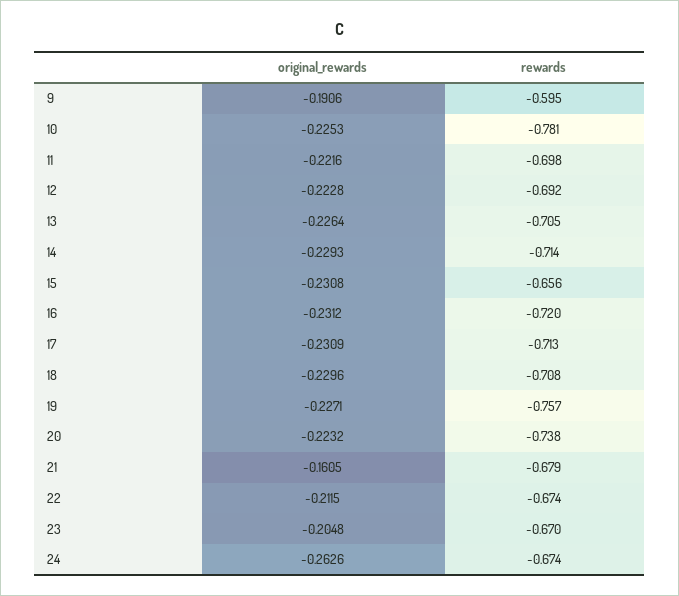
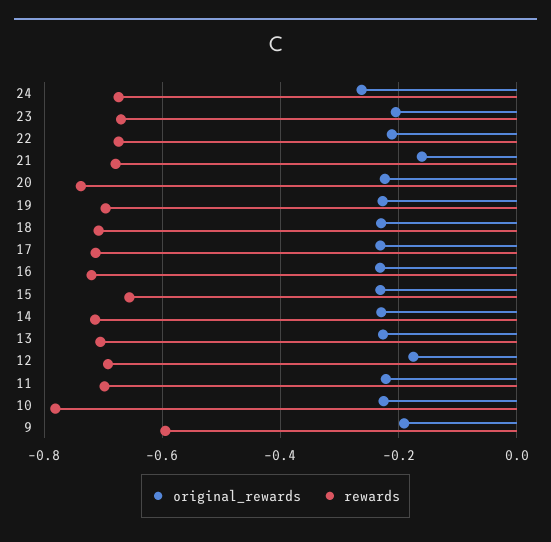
  {
    "original_rewards": {
      "9": -0.1906,
      "10": -0.2253,
      "11": -0.2216,
-     "12": -0.2228,
+     "12": -0.18,
      "13": -0.2264,
      "14": -0.2293,
      "15": -0.2308,
      "16": -0.2312,
      "17": -0.2309,
      "18": -0.2296,
      "19": -0.2271,
      "20": -0.2232,
      "21": -0.1605,
      "22": -0.2115,
      "23": -0.2048,
      "24": -0.2626
    },
    "rewards": {
      "9": -0.595,
      "10": -0.781,
      "11": -0.698,
      "12": -0.692,
      "13": -0.705,
      "14": -0.714,
      "15": -0.656,
      "16": -0.72,
      "17": -0.713,
      "18": -0.708,
-     "19": -0.757,
+     "19": -0.7,
      "20": -0.738,
      "21": -0.679,
      "22": -0.674,
      "23": -0.67,
      "24": -0.674
    }
  }

